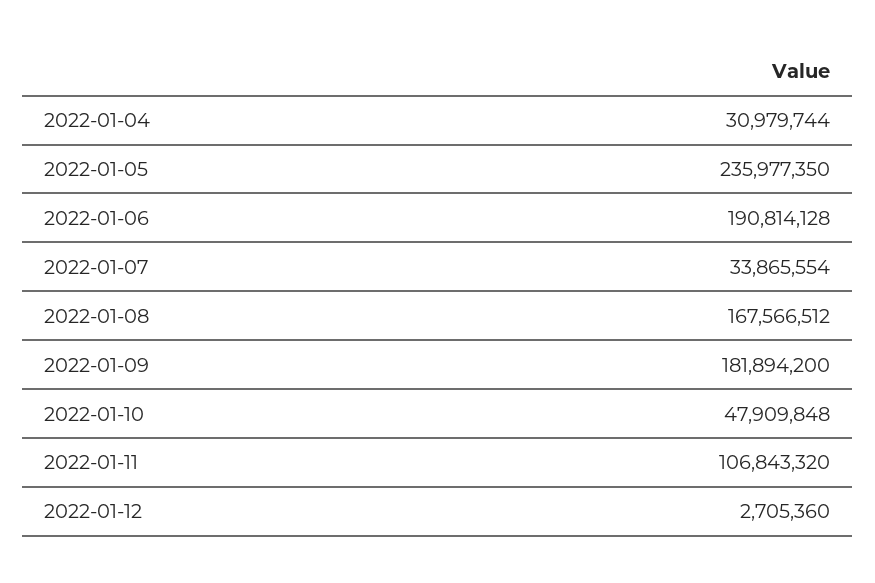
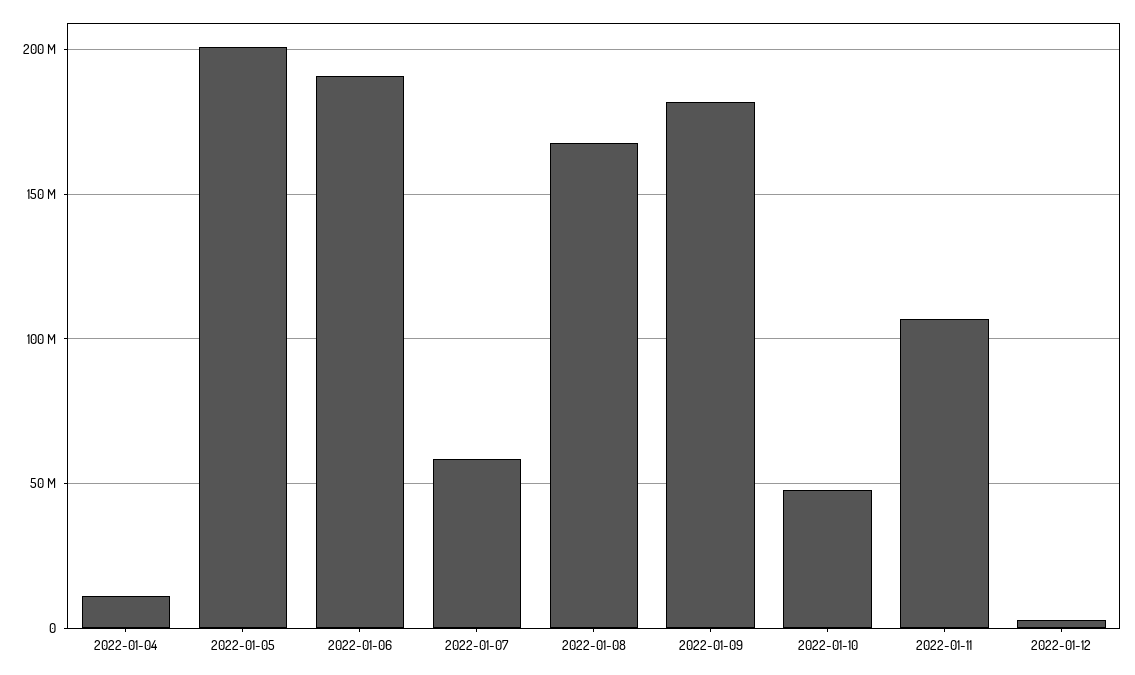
  {
-   "2022-01-04": 30979744,
+   "2022-01-04": 10000000,
-   "2022-01-05": 235977350,
+   "2022-01-05": 200000000,
    "2022-01-06": 190814128,
-   "2022-01-07": 33865554,
+   "2022-01-07": 60000000,
    "2022-01-08": 167566512,
    "2022-01-09": 181894200,
    "2022-01-10": 47909848,
    "2022-01-11": 106843320,
    "2022-01-12": 2705360
  }

